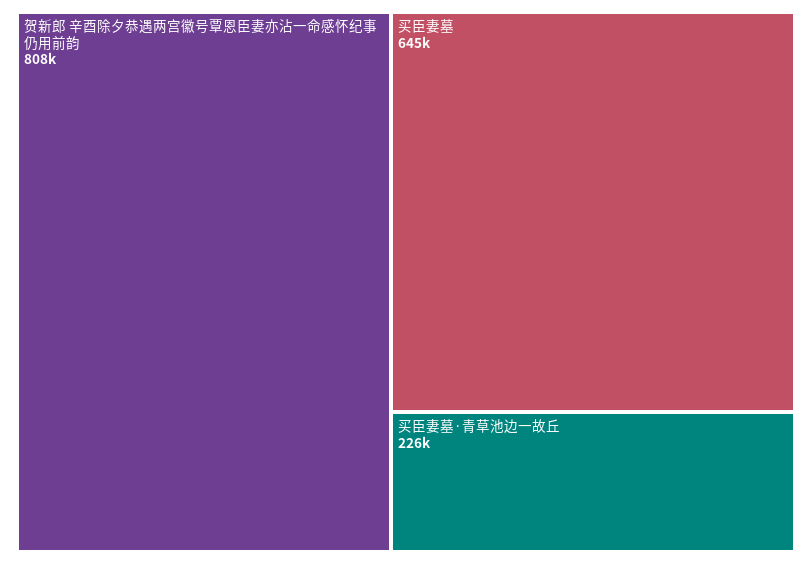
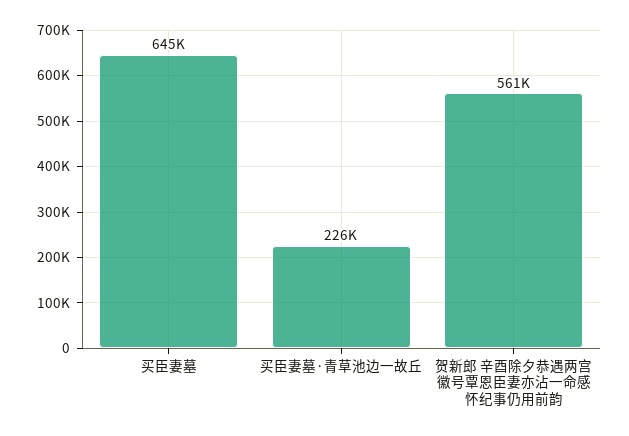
  {
-   "贺新郎 辛酉除夕恭遇两宫徽号覃恩臣妻亦沾一命感怀纪事仍用前韵": 808000,
+   "贺新郎 辛酉除夕恭遇两宫徽号覃恩臣妻亦沾一命感怀纪事仍用前韵": 561000,
    "买臣妻墓": 645000,
    "买臣妻墓·青草池边一故丘": 226000
  }

